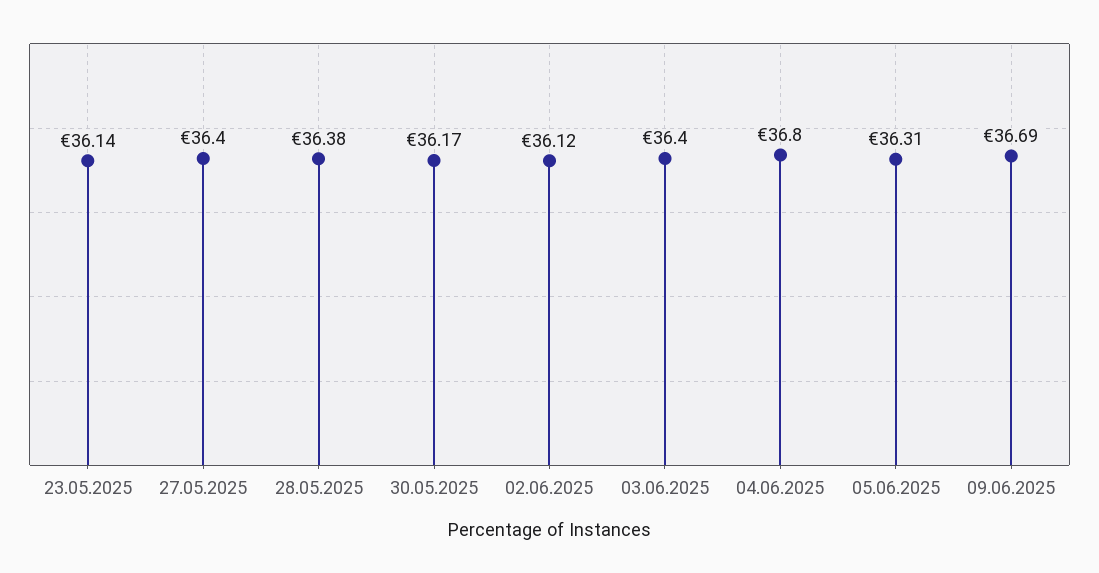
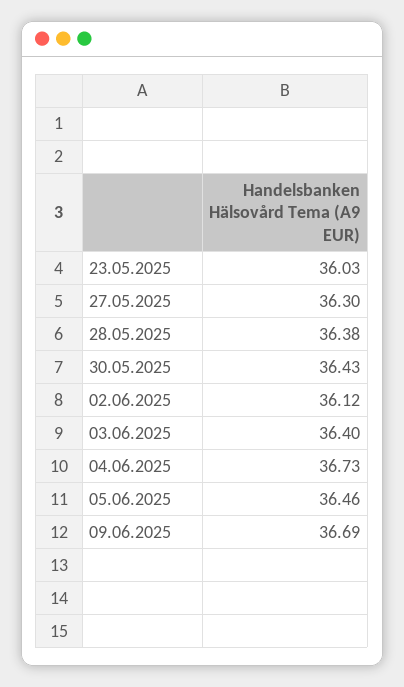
  {
-   "23.05.2025": 36.14,
+   "23.05.2025": 36.03,
-   "27.05.2025": 36.4,
+   "27.05.2025": 36.3,
    "28.05.2025": 36.38,
-   "30.05.2025": 36.17,
+   "30.05.2025": 36.43,
    "02.06.2025": 36.12,
    "03.06.2025": 36.4,
-   "04.06.2025": 36.8,
+   "04.06.2025": 36.73,
-   "05.06.2025": 36.31,
+   "05.06.2025": 36.46,
    "09.06.2025": 36.69
  }

